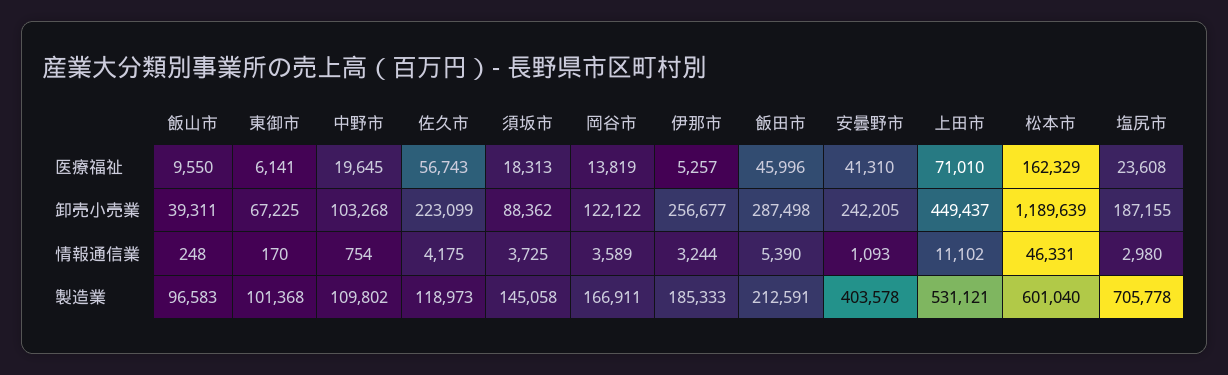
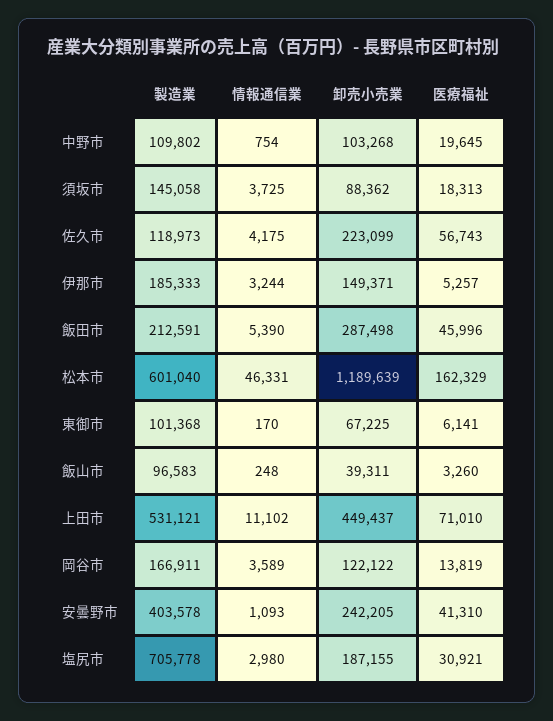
  {
    "飯山市": {
-     "医療福祉": 9550,
+     "医療福祉": 3260,
      "卸売小売業": 39311,
      "情報通信業": 248,
      "製造業": 96583
    },
    "東御市": {
      "医療福祉": 6141,
      "卸売小売業": 67225,
      "情報通信業": 170,
      "製造業": 101368
    },
    "中野市": {
      "医療福祉": 19645,
      "卸売小売業": 103268,
      "情報通信業": 754,
      "製造業": 109802
    },
    "佐久市": {
      "医療福祉": 56743,
      "卸売小売業": 223099,
      "情報通信業": 4175,
      "製造業": 118973
    },
    "須坂市": {
      "医療福祉": 18313,
      "卸売小売業": 88362,
      "情報通信業": 3725,
      "製造業": 145058
    },
    "岡谷市": {
      "医療福祉": 13819,
      "卸売小売業": 122122,
      "情報通信業": 3589,
      "製造業": 166911
    },
    "伊那市": {
      "医療福祉": 5257,
-     "卸売小売業": 256677,
+     "卸売小売業": 149371,
      "情報通信業": 3244,
      "製造業": 185333
    },
    "飯田市": {
      "医療福祉": 45996,
      "卸売小売業": 287498,
      "情報通信業": 5390,
      "製造業": 212591
    },
    "安曇野市": {
      "医療福祉": 41310,
      "卸売小売業": 242205,
      "情報通信業": 1093,
      "製造業": 403578
    },
    "上田市": {
      "医療福祉": 71010,
      "卸売小売業": 449437,
      "情報通信業": 11102,
      "製造業": 531121
    },
    "松本市": {
      "医療福祉": 162329,
      "卸売小売業": 1189639,
      "情報通信業": 46331,
      "製造業": 601040
    },
    "塩尻市": {
-     "医療福祉": 23608,
+     "医療福祉": 30921,
      "卸売小売業": 187155,
      "情報通信業": 2980,
      "製造業": 705778
    }
  }

